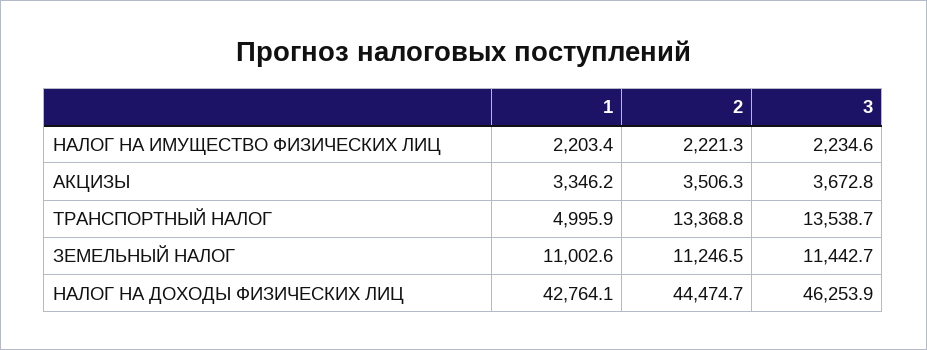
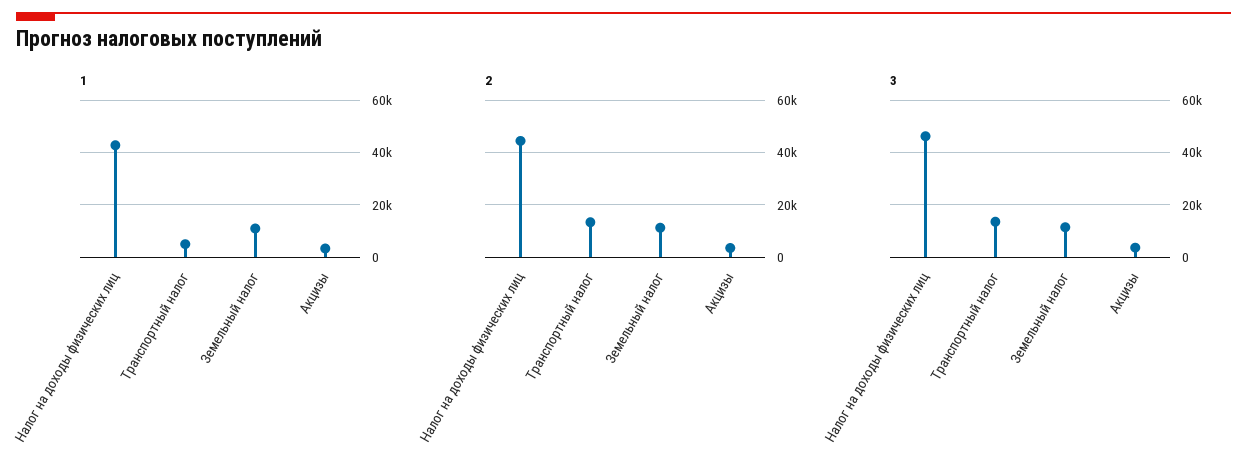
  {
    "1": {
-     "НАЛОГ НА ИМУЩЕСТВО ФИЗИЧЕСКИХ ЛИЦ": 2203.4,
      "АКЦИЗЫ": 3346.2,
      "ТРАНСПОРТНЫЙ НАЛОГ": 4995.9,
      "ЗЕМЕЛЬНЫЙ НАЛОГ": 11002.6,
      "НАЛОГ НА ДОХОДЫ ФИЗИЧЕСКИХ ЛИЦ": 42764.1
    },
    "2": {
-     "НАЛОГ НА ИМУЩЕСТВО ФИЗИЧЕСКИХ ЛИЦ": 2221.3,
      "АКЦИЗЫ": 3506.3,
      "ТРАНСПОРТНЫЙ НАЛОГ": 13368.8,
      "ЗЕМЕЛЬНЫЙ НАЛОГ": 11246.5,
      "НАЛОГ НА ДОХОДЫ ФИЗИЧЕСКИХ ЛИЦ": 44474.7
    },
    "3": {
-     "НАЛОГ НА ИМУЩЕСТВО ФИЗИЧЕСКИХ ЛИЦ": 2234.6,
      "АКЦИЗЫ": 3672.8,
      "ТРАНСПОРТНЫЙ НАЛОГ": 13538.7,
      "ЗЕМЕЛЬНЫЙ НАЛОГ": 11442.7,
      "НАЛОГ НА ДОХОДЫ ФИЗИЧЕСКИХ ЛИЦ": 46253.9
    }
  }

